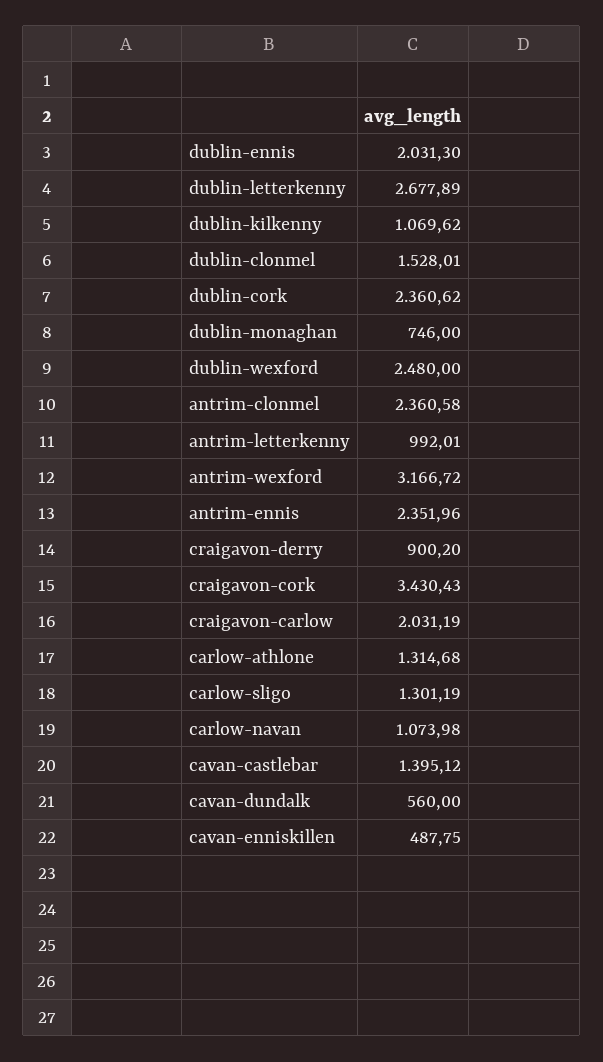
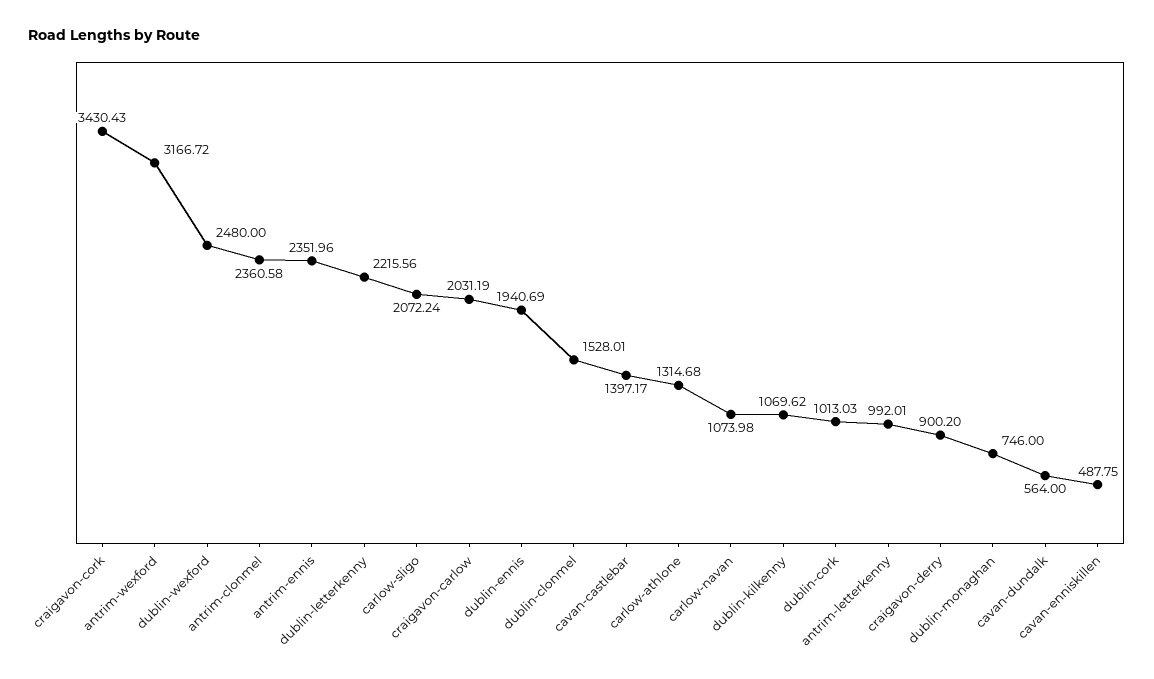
  {
-   "dublin-ennis": 2031.3,
+   "dublin-ennis": 1940.69,
-   "dublin-letterkenny": 2677.89,
+   "dublin-letterkenny": 2215.56,
    "dublin-kilkenny": 1069.62,
    "dublin-clonmel": 1528.01,
-   "dublin-cork": 2360.62,
+   "dublin-cork": 1013.03,
    "dublin-monaghan": 746,
    "dublin-wexford": 2480,
    "antrim-clonmel": 2360.58,
    "antrim-letterkenny": 992.01,
    "antrim-wexford": 3166.72,
    "antrim-ennis": 2351.96,
    "craigavon-derry": 900.2,
    "craigavon-cork": 3430.43,
    "craigavon-carlow": 2031.19,
    "carlow-athlone": 1314.68,
-   "carlow-sligo": 1301.19,
+   "carlow-sligo": 2072.24,
    "carlow-navan": 1073.98,
-   "cavan-castlebar": 1395.12,
+   "cavan-castlebar": 1397.17,
-   "cavan-dundalk": 560,
+   "cavan-dundalk": 564,
    "cavan-enniskillen": 487.75
  }

